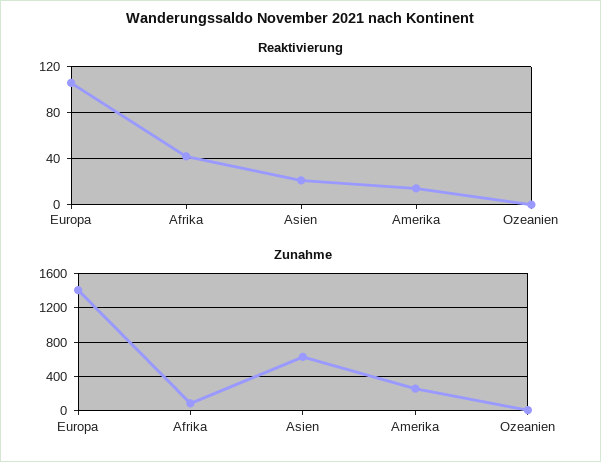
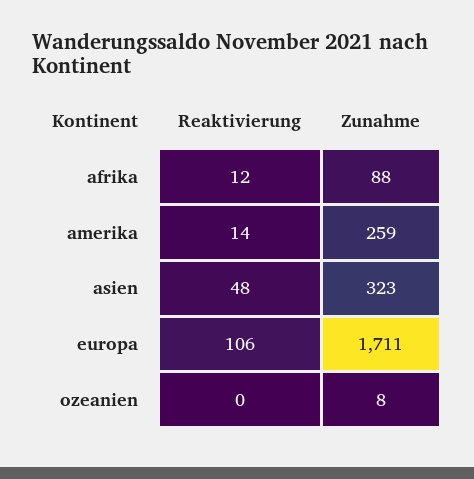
  {
    "Reaktivierung": {
      "Europa": 106,
-     "Afrika": 40,
+     "Afrika": 12,
-     "Asien": 20,
+     "Asien": 48,
      "Amerika": 14,
      "Ozeanien": 0
    },
    "Zunahme": {
-     "Europa": 1400,
+     "Europa": 1711,
      "Afrika": 88,
-     "Asien": 600,
+     "Asien": 323,
      "Amerika": 259,
      "Ozeanien": 8
    }
  }

